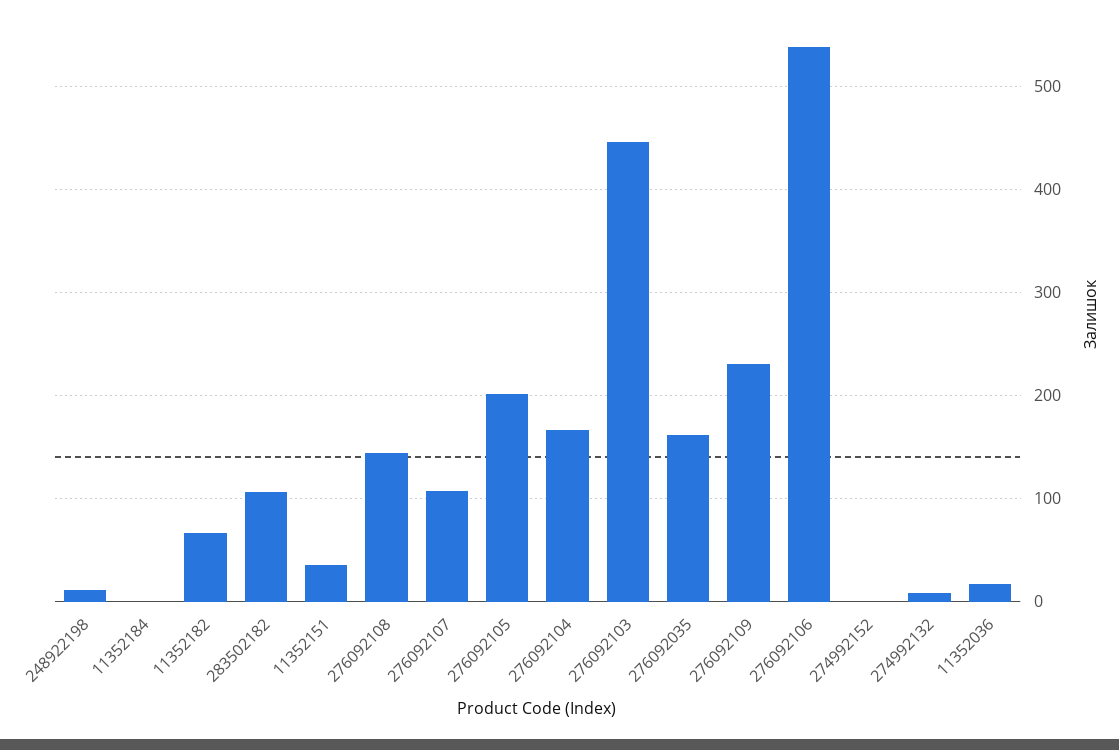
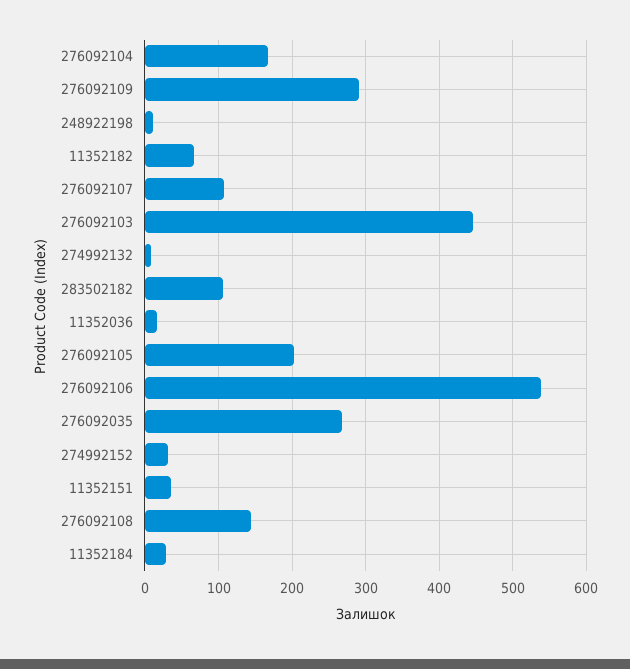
  {
    "248922198": 10,
-   "11352184": 0,
+   "11352184": 30,
    "11352182": 70,
    "283502182": 110,
    "11352151": 40,
    "276092108": 140,
    "276092107": 110,
    "276092105": 200,
    "276092104": 170,
    "276092103": 450,
-   "276092035": 160,
+   "276092035": 270,
-   "276092109": 230,
+   "276092109": 290,
    "276092106": 540,
-   "274992152": 0,
+   "274992152": 30,
    "274992132": 10,
    "11352036": 20
  }

